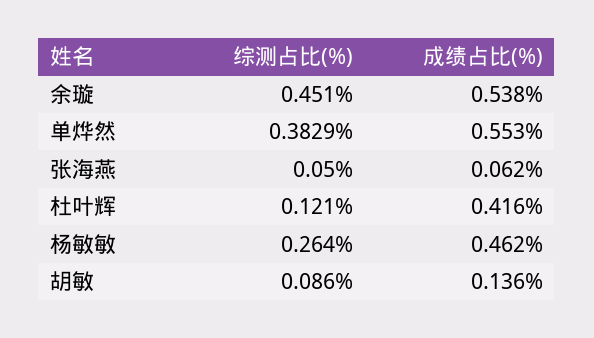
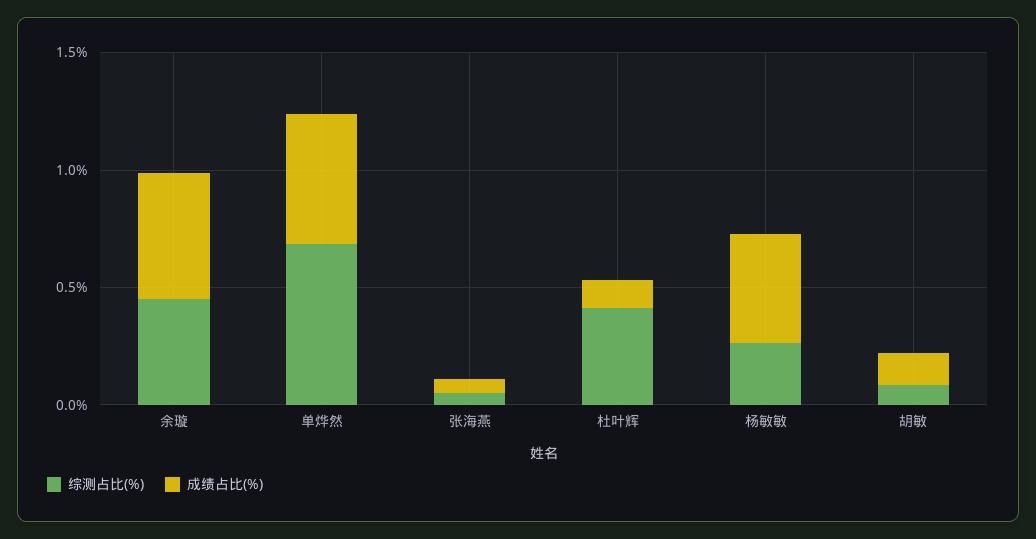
  {
    "综测占比(%)": {
      "余璇": 0.451,
-     "单烨然": 0.3829,
+     "单烨然": 0.7,
      "张海燕": 0.05,
-     "杜叶辉": 0.121,
+     "杜叶辉": 0.4,
      "杨敏敏": 0.264,
      "胡敏": 0.086
    },
    "成绩占比(%)": {
      "余璇": 0.538,
      "单烨然": 0.553,
      "张海燕": 0.062,
-     "杜叶辉": 0.416,
+     "杜叶辉": 0.1,
      "杨敏敏": 0.462,
      "胡敏": 0.136
    }
  }

